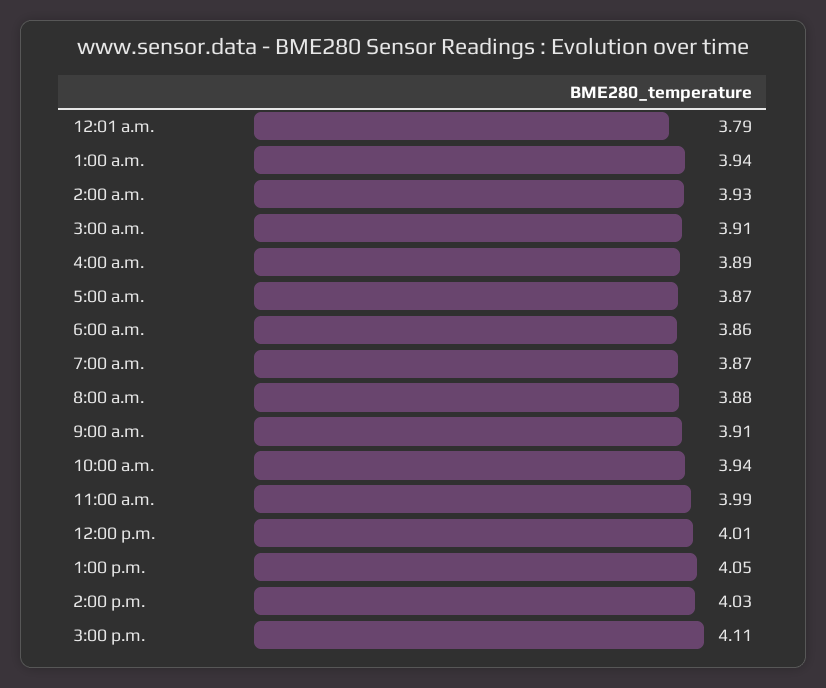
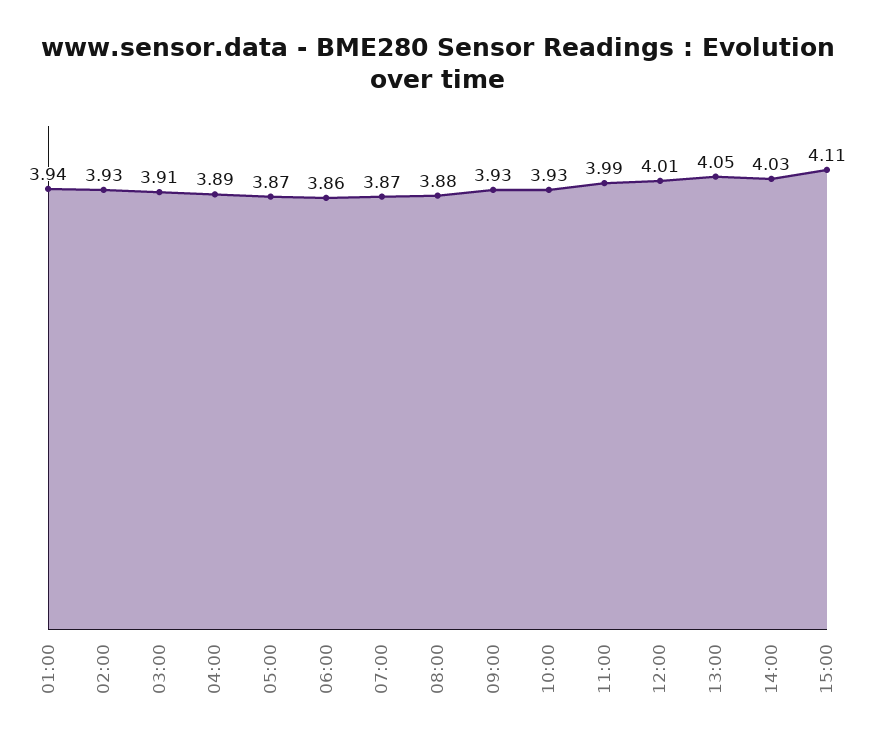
  {
-   "12:01 a.m.": 3.79,
    "1:00 a.m.": 3.94,
    "2:00 a.m.": 3.93,
    "3:00 a.m.": 3.91,
    "4:00 a.m.": 3.89,
    "5:00 a.m.": 3.87,
    "6:00 a.m.": 3.86,
    "7:00 a.m.": 3.87,
    "8:00 a.m.": 3.88,
-   "9:00 a.m.": 3.91,
+   "9:00 a.m.": 3.93,
-   "10:00 a.m.": 3.94,
+   "10:00 a.m.": 3.93,
    "11:00 a.m.": 3.99,
    "12:00 p.m.": 4.01,
    "1:00 p.m.": 4.05,
    "2:00 p.m.": 4.03,
    "3:00 p.m.": 4.11
  }

